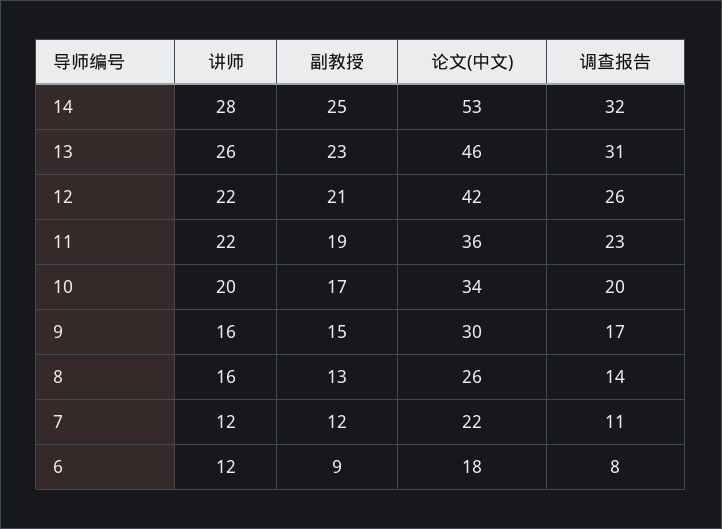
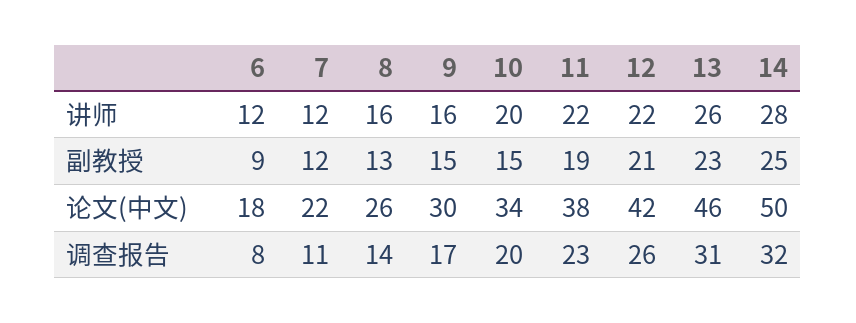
  {
    "讲师": {
      "14": 28,
      "13": 26,
      "12": 22,
      "11": 22,
      "10": 20,
      "9": 16,
      "8": 16,
      "7": 12,
      "6": 12
    },
    "副教授": {
      "14": 25,
      "13": 23,
      "12": 21,
      "11": 19,
-     "10": 17,
+     "10": 15,
      "9": 15,
      "8": 13,
      "7": 12,
      "6": 9
    },
    "论文(中文)": {
-     "14": 53,
+     "14": 50,
      "13": 46,
      "12": 42,
-     "11": 36,
+     "11": 38,
      "10": 34,
      "9": 30,
      "8": 26,
      "7": 22,
      "6": 18
    },
    "调查报告": {
      "14": 32,
      "13": 31,
      "12": 26,
      "11": 23,
      "10": 20,
      "9": 17,
      "8": 14,
      "7": 11,
      "6": 8
    }
  }

